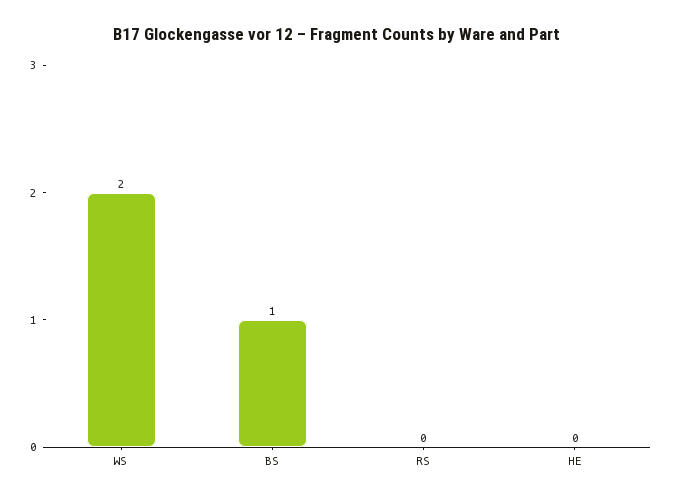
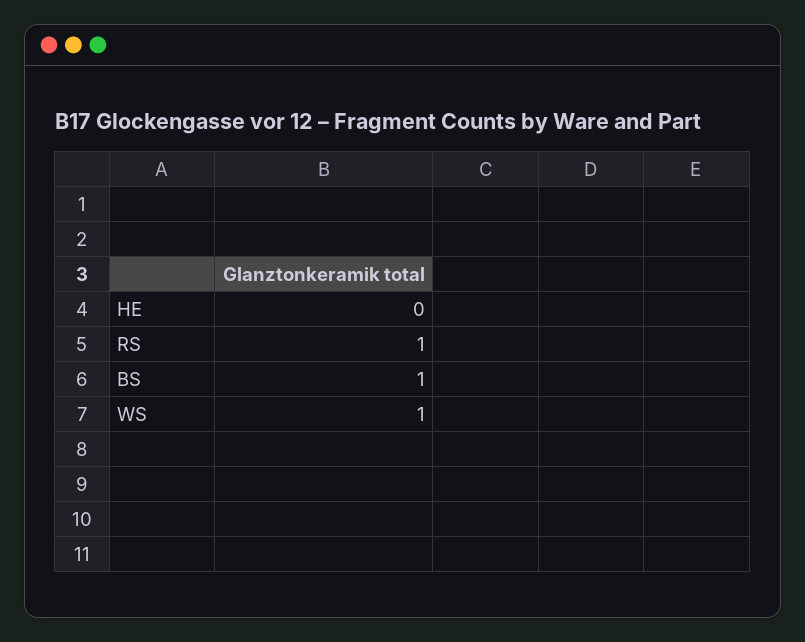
  {
-   "WS": 2,
+   "WS": 1,
    "BS": 1,
-   "RS": 0,
+   "RS": 1,
    "HE": 0
  }

